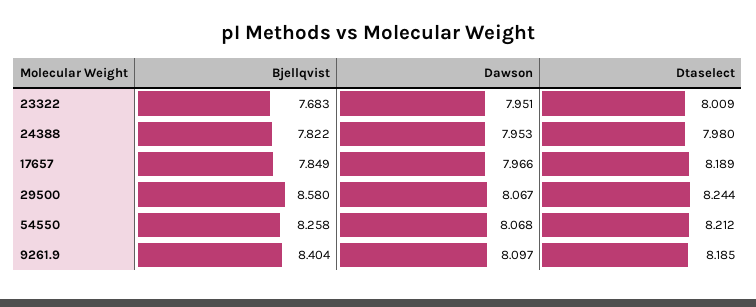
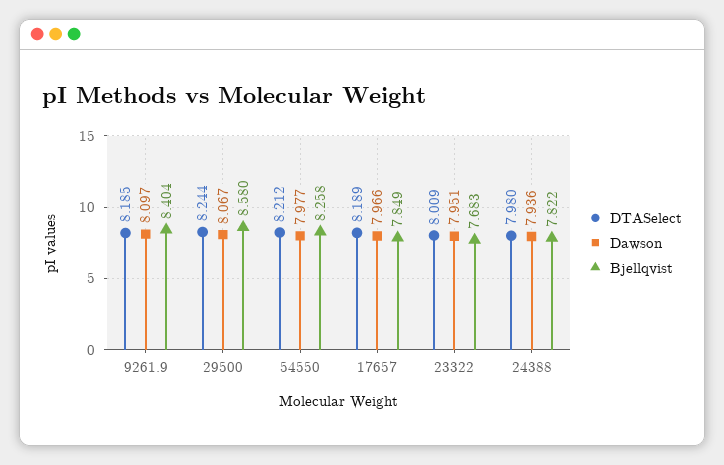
  {
    "Bjellqvist": {
      "23322": 7.683,
      "24388": 7.822,
      "17657": 7.849,
      "29500": 8.58,
      "54550": 8.258,
      "9261.9": 8.404
    },
    "Dawson": {
      "23322": 7.951,
-     "24388": 7.953,
+     "24388": 7.936,
      "17657": 7.966,
      "29500": 8.067,
-     "54550": 8.068,
+     "54550": 7.977,
      "9261.9": 8.097
    },
    "Dtaselect": {
      "23322": 8.009,
      "24388": 7.98,
      "17657": 8.189,
      "29500": 8.244,
      "54550": 8.212,
      "9261.9": 8.185
    }
  }

